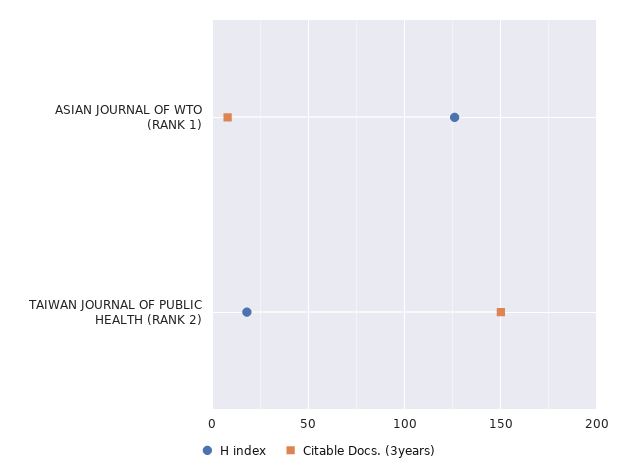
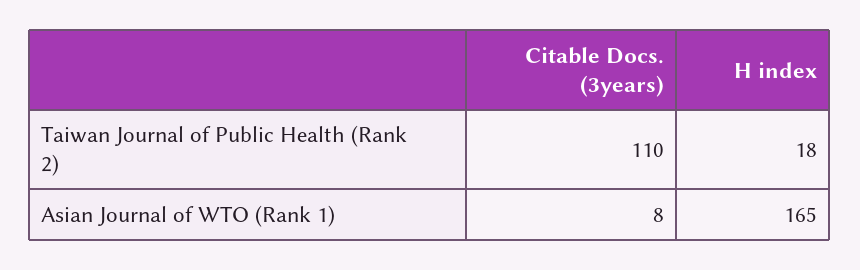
  {
    "H index": {
-     "ASIAN JOURNAL OF WTO (RANK 1)": 125,
+     "ASIAN JOURNAL OF WTO (RANK 1)": 165,
      "TAIWAN JOURNAL OF PUBLIC HEALTH (RANK 2)": 18
    },
    "Citable Docs. (3years)": {
      "ASIAN JOURNAL OF WTO (RANK 1)": 8,
-     "TAIWAN JOURNAL OF PUBLIC HEALTH (RANK 2)": 150
+     "TAIWAN JOURNAL OF PUBLIC HEALTH (RANK 2)": 110
    }
  }

